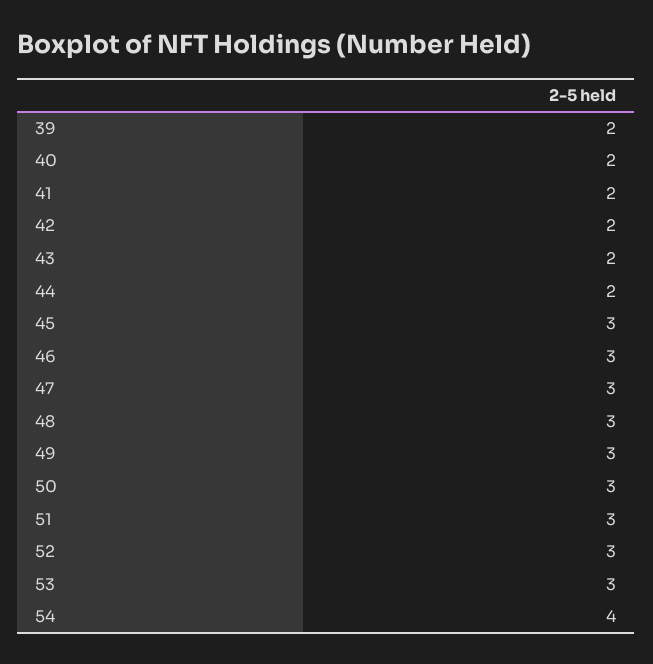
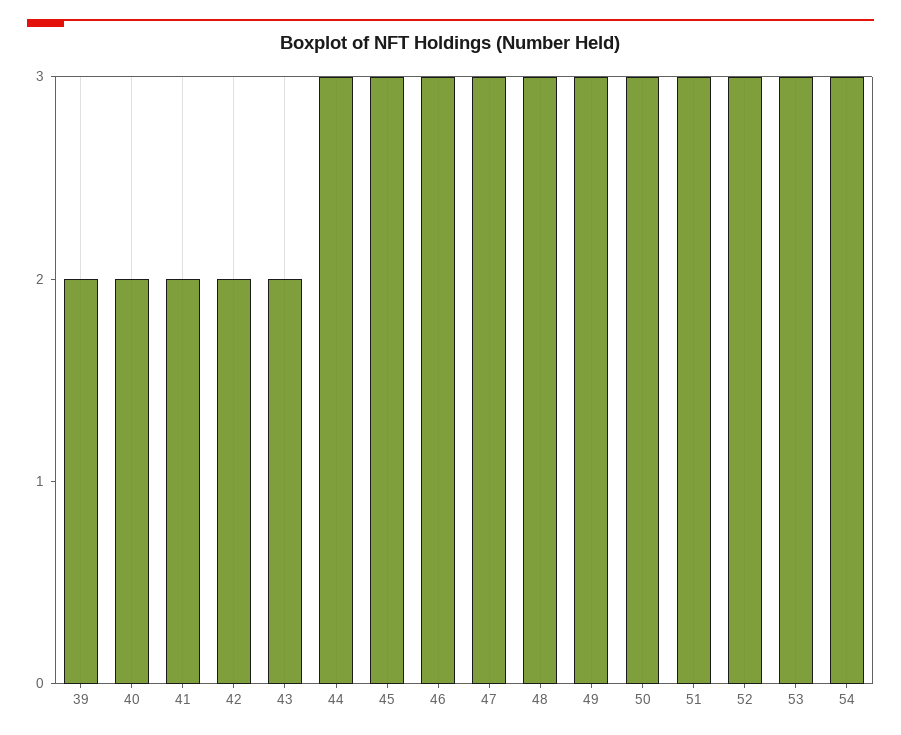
  {
    "39": 2,
    "40": 2,
    "41": 2,
    "42": 2,
    "43": 2,
-   "44": 2,
+   "44": 3,
    "45": 3,
    "46": 3,
    "47": 3,
    "48": 3,
    "49": 3,
    "50": 3,
    "51": 3,
    "52": 3,
    "53": 3,
-   "54": 4
+   "54": 3
  }

